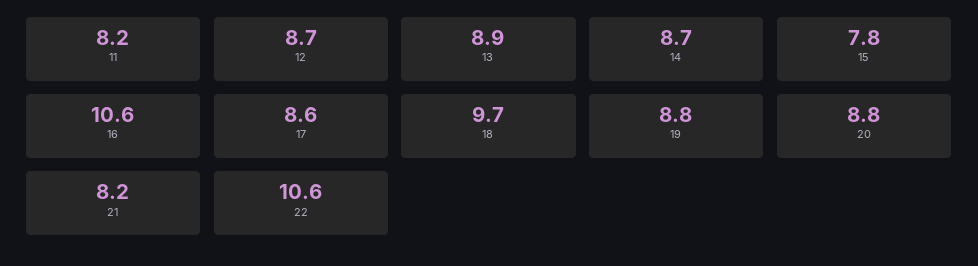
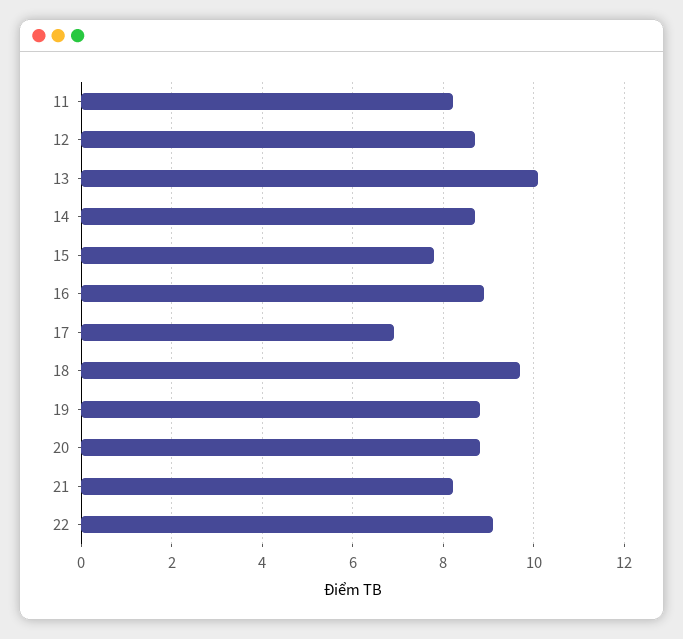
  {
    "11": 8.2,
    "12": 8.7,
-   "13": 8.9,
+   "13": 10,
    "14": 8.7,
    "15": 7.8,
-   "16": 10.6,
+   "16": 9,
-   "17": 8.6,
+   "17": 7,
    "18": 9.7,
    "19": 8.8,
    "20": 8.8,
    "21": 8.2,
-   "22": 10.6
+   "22": 9
  }

